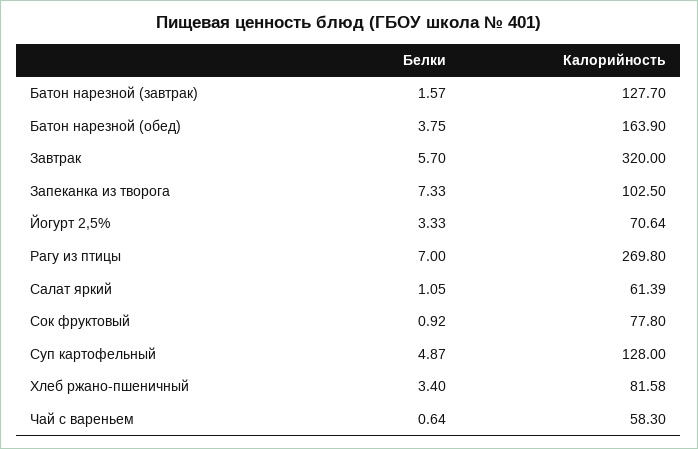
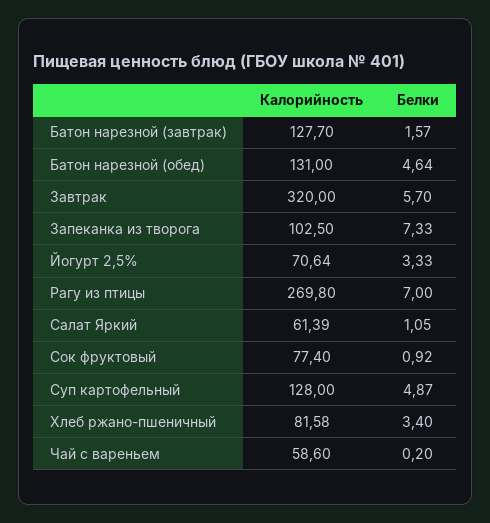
  {
    "Белки": {
      "Батон нарезной (завтрак)": 1.57,
-     "Батон нарезной (обед)": 3.75,
+     "Батон нарезной (обед)": 4.64,
      "Завтрак": 5.7,
      "Запеканка из творога": 7.33,
      "Йогурт 2,5%": 3.33,
      "Рагу из птицы": 7,
      "Салат яркий": 1.05,
      "Сок фруктовый": 0.92,
      "Суп картофельный": 4.87,
      "Хлеб ржано-пшеничный": 3.4,
-     "Чай с вареньем": 0.64
+     "Чай с вареньем": 0.2
    },
    "Калорийность": {
      "Батон нарезной (завтрак)": 127.7,
-     "Батон нарезной (обед)": 163.9,
+     "Батон нарезной (обед)": 131,
      "Завтрак": 320,
      "Запеканка из творога": 102.5,
      "Йогурт 2,5%": 70.64,
      "Рагу из птицы": 269.8,
      "Салат яркий": 61.39,
-     "Сок фруктовый": 77.8,
+     "Сок фруктовый": 77.4,
      "Суп картофельный": 128,
      "Хлеб ржано-пшеничный": 81.58,
-     "Чай с вареньем": 58.3
+     "Чай с вареньем": 58.6
    }
  }

